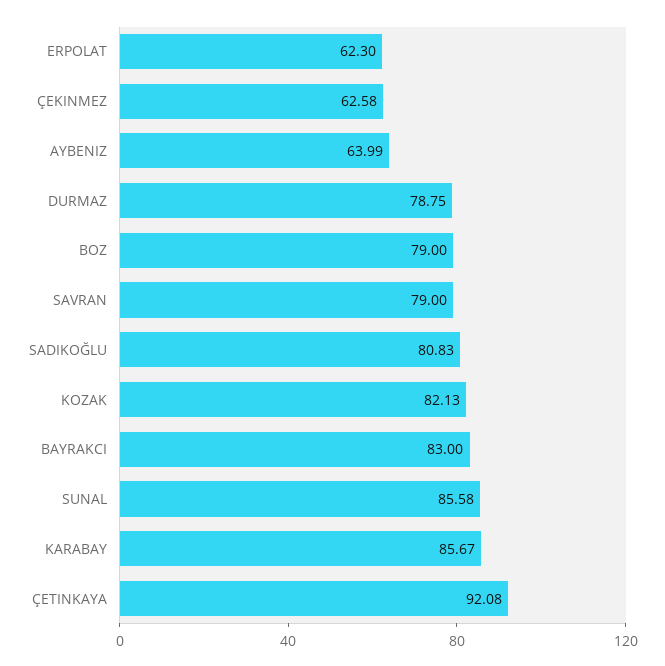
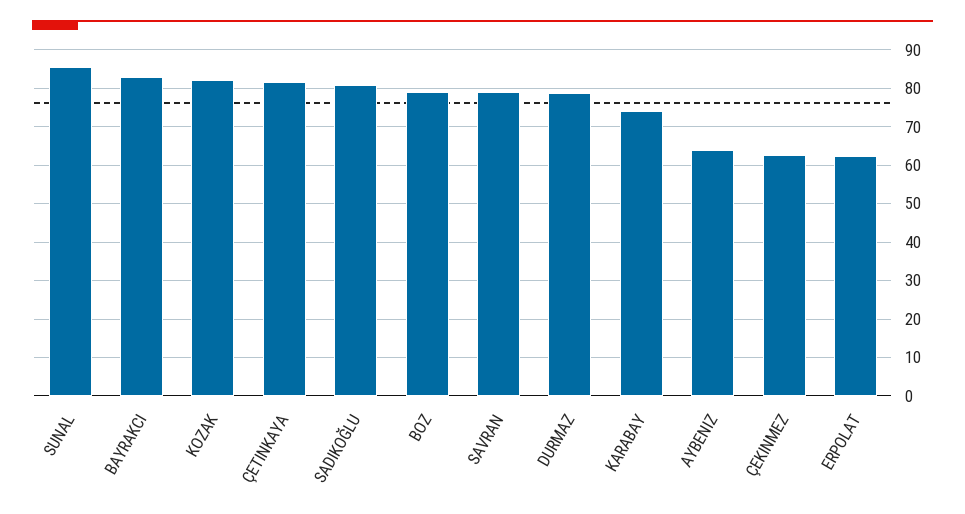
  {
    "ERPOLAT": 62.3,
    "ÇEKINMEZ": 62.58,
    "AYBENIZ": 63.99,
    "DURMAZ": 78.75,
    "BOZ": 79,
    "SAVRAN": 79,
    "SADIKOĞLU": 80.83,
    "KOZAK": 82.13,
    "BAYRAKCI": 83,
    "SUNAL": 85.58,
-   "KARABAY": 85.67,
+   "KARABAY": 74,
-   "ÇETINKAYA": 92.08
+   "ÇETINKAYA": 82
  }

